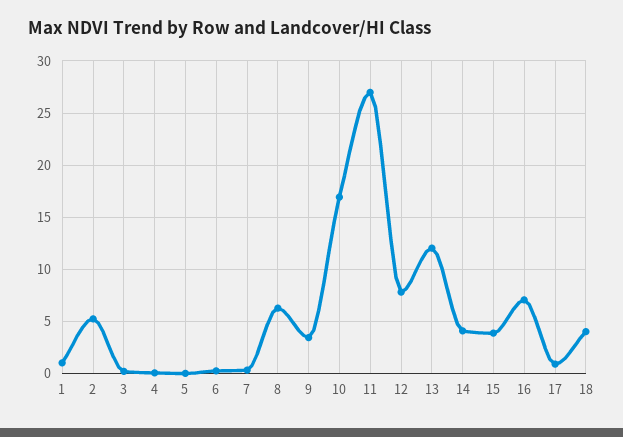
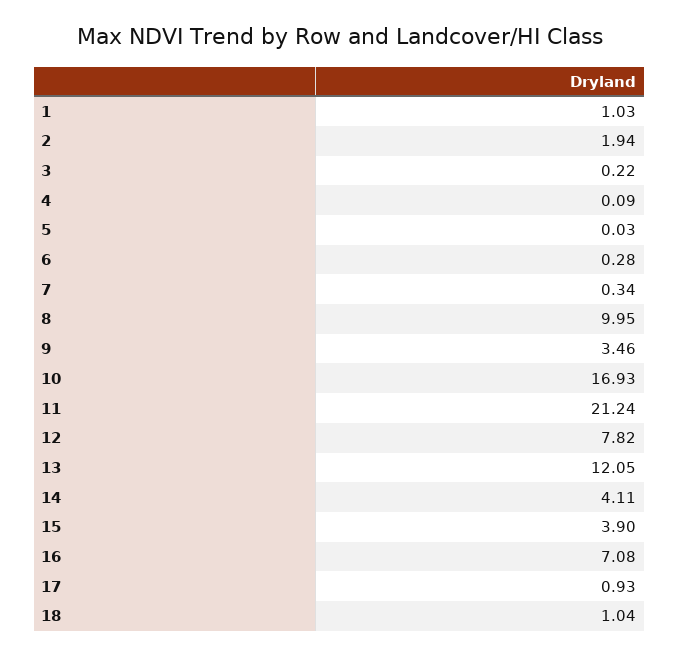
  {
    "1": 1.03,
-   "2": 5,
+   "2": 1.94,
    "3": 0.22,
    "4": 0.09,
    "5": 0.03,
    "6": 0.28,
    "7": 0.34,
-   "8": 6,
+   "8": 9.95,
    "9": 3.46,
    "10": 16.93,
-   "11": 27,
+   "11": 21.24,
    "12": 7.82,
    "13": 12.05,
    "14": 4.11,
    "15": 3.9,
    "16": 7.08,
    "17": 0.93,
-   "18": 4
+   "18": 1.04
  }

